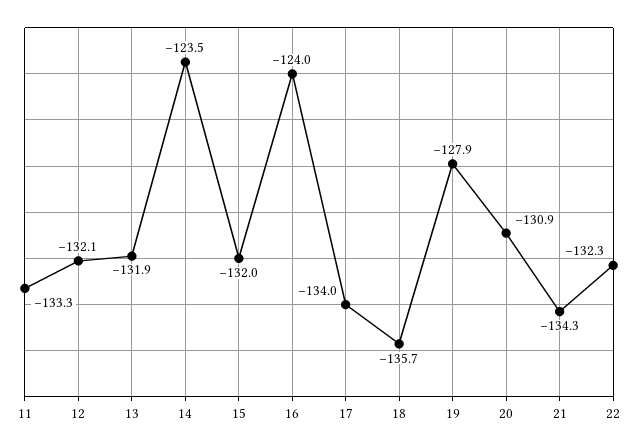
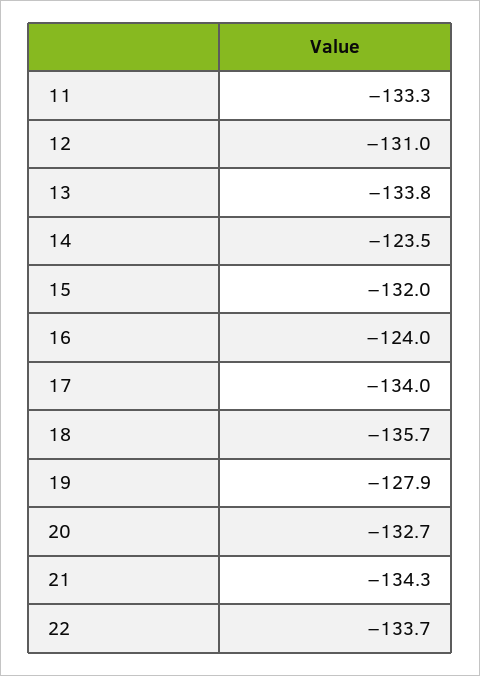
  {
    "11": -133.3,
-   "12": -132.1,
+   "12": -131,
-   "13": -131.9,
+   "13": -133.8,
    "14": -123.5,
    "15": -132,
    "16": -124,
    "17": -134,
    "18": -135.7,
    "19": -127.9,
-   "20": -130.9,
+   "20": -132.7,
    "21": -134.3,
-   "22": -132.3
+   "22": -133.7
  }

